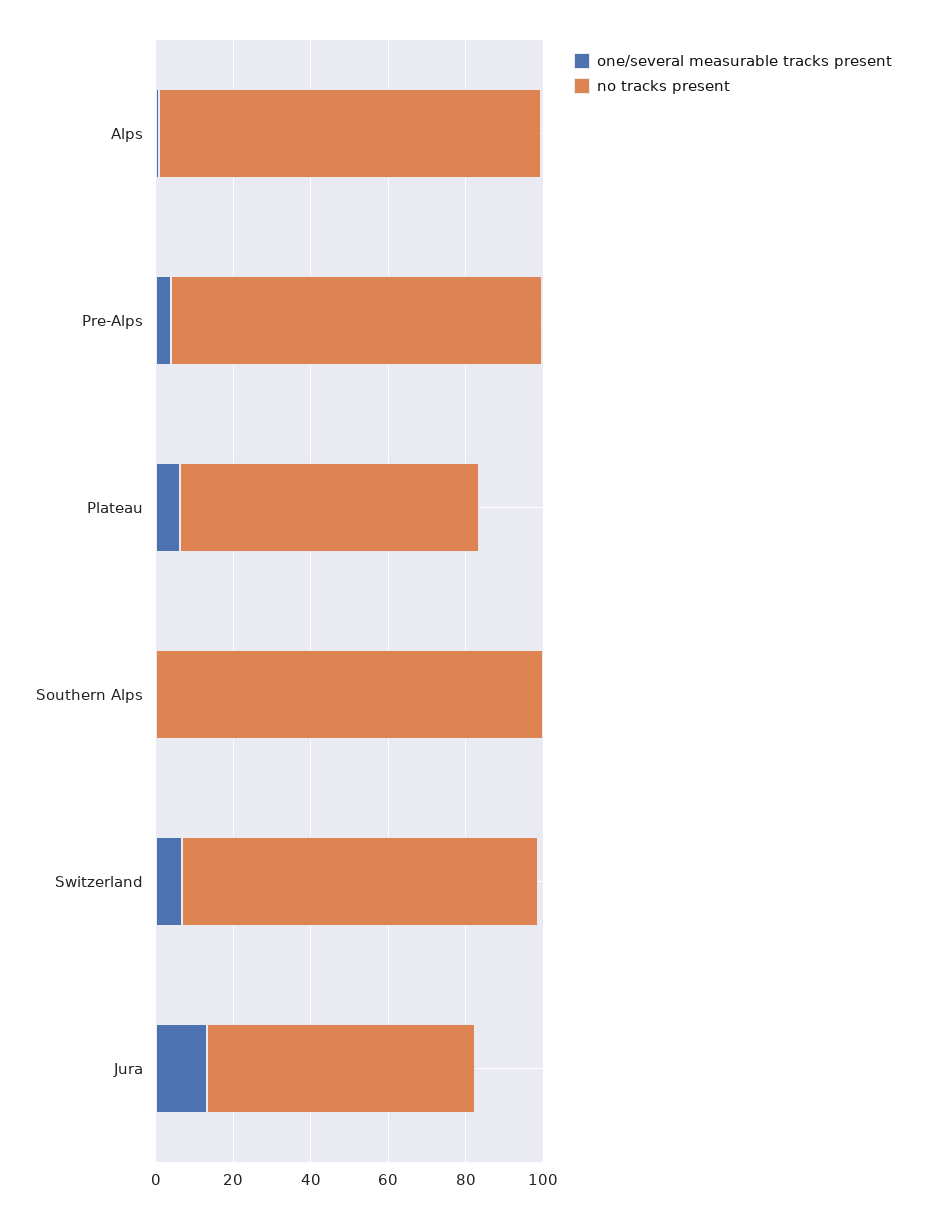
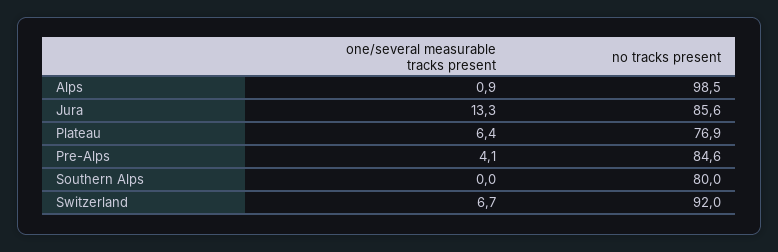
  {
    "one/several measurable tracks present": {
      "Alps": 0.9,
      "Pre-Alps": 4.1,
      "Plateau": 6.4,
      "Southern Alps": 0,
      "Switzerland": 6.7,
      "Jura": 13.3
    },
    "no tracks present": {
      "Alps": 98.5,
-     "Pre-Alps": 95,
+     "Pre-Alps": 84.6,
      "Plateau": 76.9,
-     "Southern Alps": 100,
+     "Southern Alps": 80,
      "Switzerland": 92,
-     "Jura": 70
+     "Jura": 85.6
    }
  }

